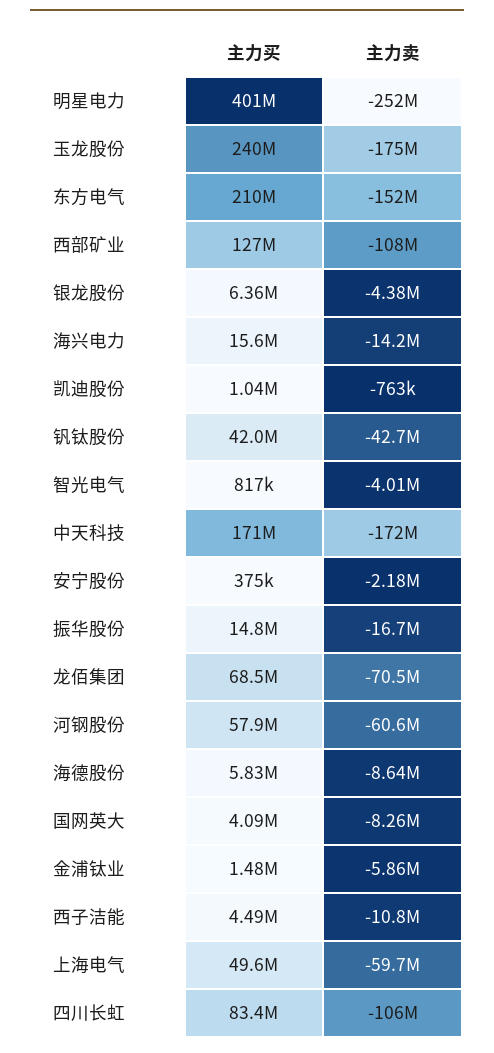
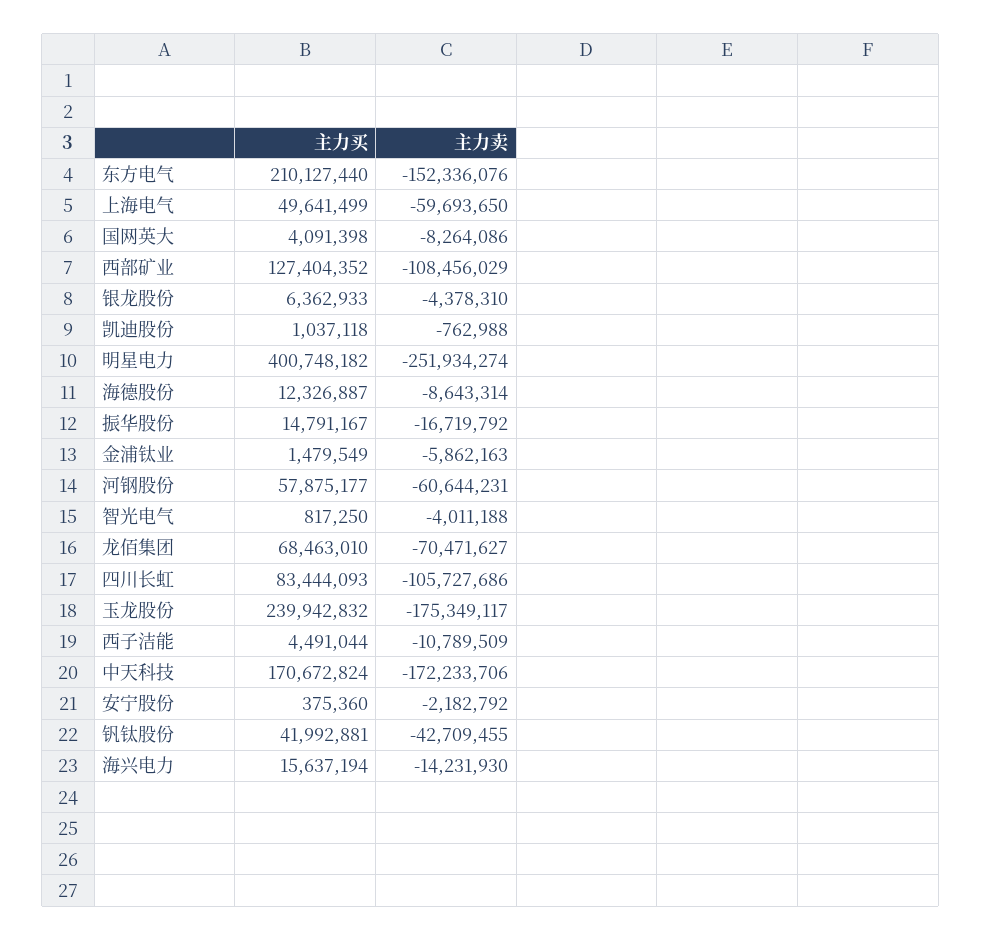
  {
    "主力买": {
      "明星电力": 400748182,
      "玉龙股份": 239942832,
      "东方电气": 210127440,
      "西部矿业": 127404352,
      "银龙股份": 6362933,
      "海兴电力": 15637194,
      "凯迪股份": 1037118,
      "钒钛股份": 41992881,
      "智光电气": 817250,
      "中天科技": 170672824,
      "安宁股份": 375360,
      "振华股份": 14791167,
      "龙佰集团": 68463010,
      "河钢股份": 57875177,
-     "海德股份": 5830000,
+     "海德股份": 12326887,
      "国网英大": 4091398,
      "金浦钛业": 1479549,
      "西子洁能": 4491044,
      "上海电气": 49641499,
      "四川长虹": 83444093
    },
    "主力卖": {
      "明星电力": -251934274,
      "玉龙股份": -175349117,
      "东方电气": -152336076,
      "西部矿业": -108456029,
      "银龙股份": -4378310,
      "海兴电力": -14231930,
      "凯迪股份": -762988,
      "钒钛股份": -42709455,
      "智光电气": -4011188,
      "中天科技": -172233706,
      "安宁股份": -2182792,
      "振华股份": -16719792,
      "龙佰集团": -70471627,
      "河钢股份": -60644231,
      "海德股份": -8643314,
      "国网英大": -8264086,
      "金浦钛业": -5862163,
      "西子洁能": -10789509,
      "上海电气": -59693650,
      "四川长虹": -105727686
    }
  }

